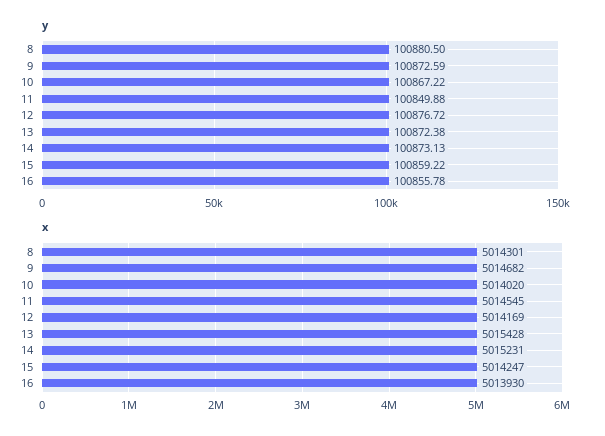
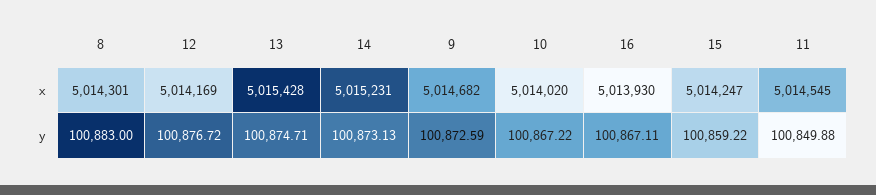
  {
    "y": {
-     "8": 100880.5,
+     "8": 100883,
      "9": 100872.59,
      "10": 100867.22,
      "11": 100849.88,
      "12": 100876.72,
-     "13": 100872.38,
+     "13": 100874.71,
      "14": 100873.13,
      "15": 100859.22,
-     "16": 100855.78
+     "16": 100867.11
    },
    "x": {
      "8": 5014301,
      "9": 5014682,
      "10": 5014020,
      "11": 5014545,
      "12": 5014169,
      "13": 5015428,
      "14": 5015231,
      "15": 5014247,
      "16": 5013930
    }
  }

